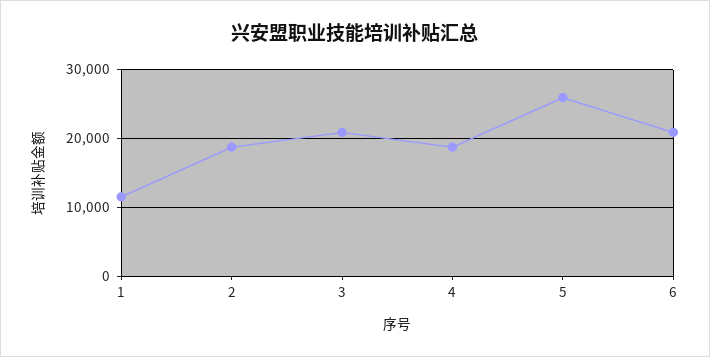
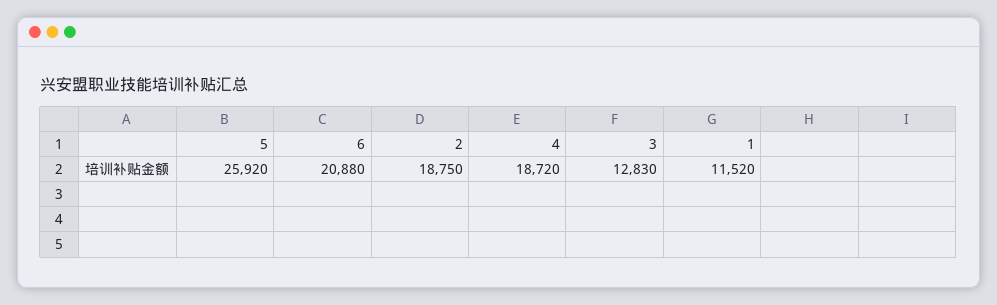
  {
    "1": 11520,
    "2": 18750,
-   "3": 21000,
+   "3": 12830,
    "4": 18720,
    "5": 25920,
    "6": 20880
  }

